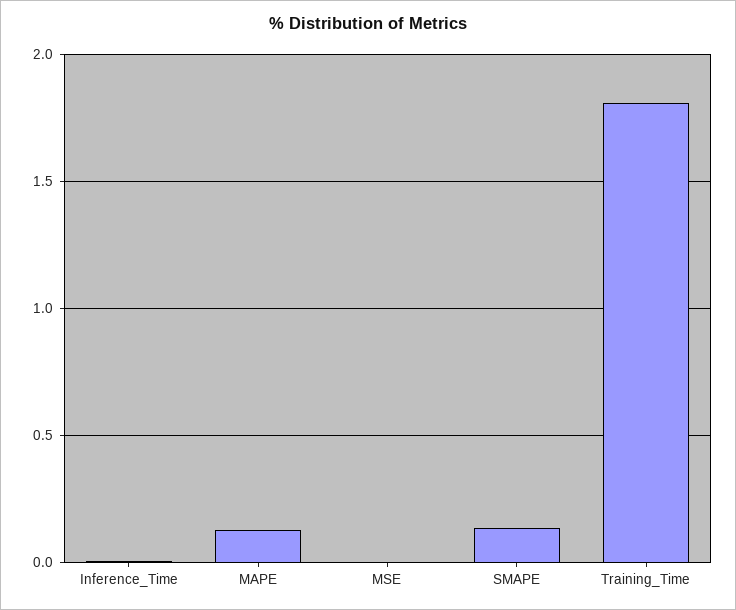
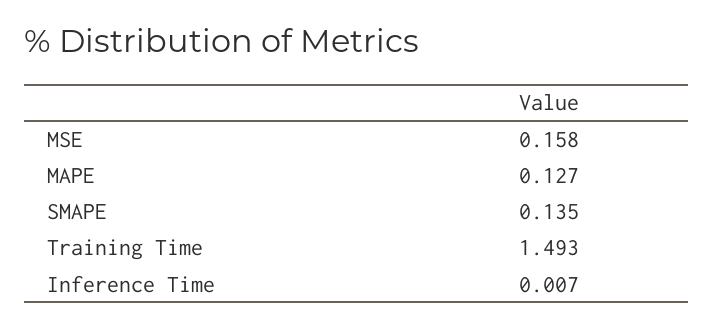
  {
    "Inference_Time": 0.007,
    "MAPE": 0.127,
-   "MSE": 0,
+   "MSE": 0.158,
    "SMAPE": 0.135,
-   "Training_Time": 1.8
+   "Training_Time": 1.493
  }

